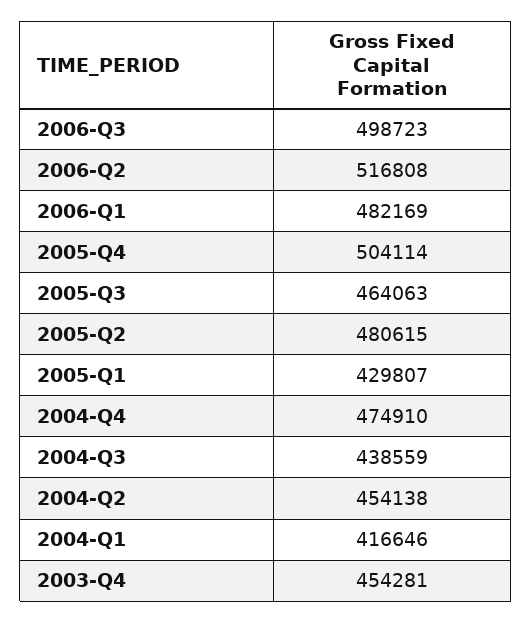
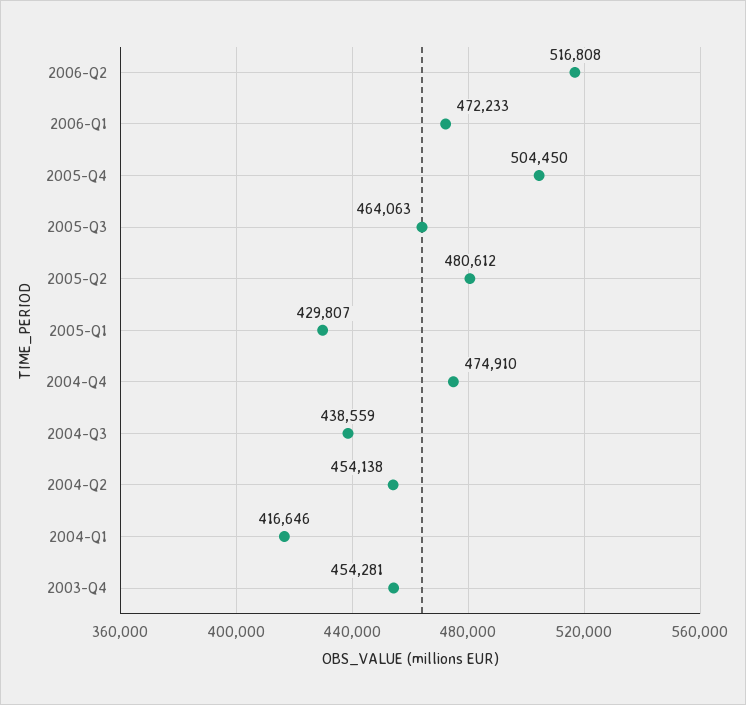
  {
-   "2006-Q3": 498723,
    "2006-Q2": 516808,
-   "2006-Q1": 482169,
+   "2006-Q1": 472233,
-   "2005-Q4": 504114,
+   "2005-Q4": 504450,
    "2005-Q3": 464063,
-   "2005-Q2": 480615,
+   "2005-Q2": 480612,
    "2005-Q1": 429807,
    "2004-Q4": 474910,
    "2004-Q3": 438559,
    "2004-Q2": 454138,
    "2004-Q1": 416646,
    "2003-Q4": 454281
  }

